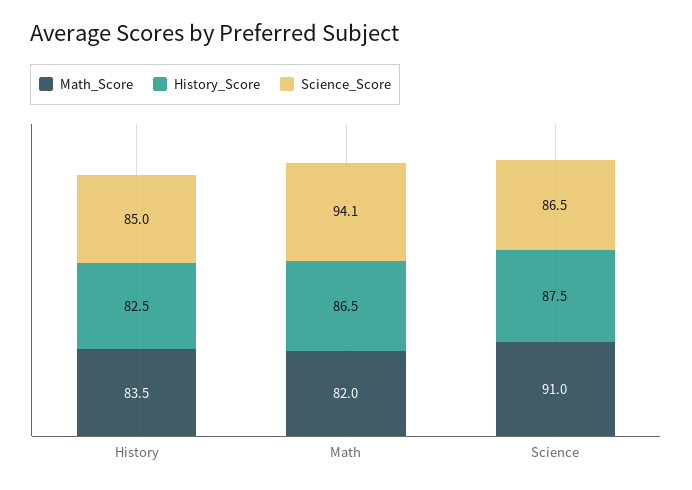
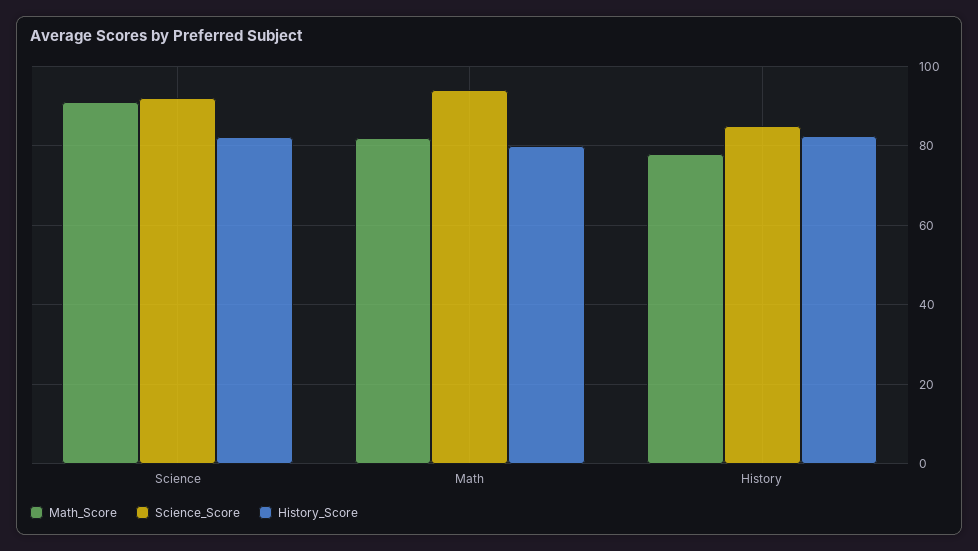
  {
    "Math_Score": {
-     "History": 83.5,
+     "History": 78,
      "Math": 82,
      "Science": 91
    },
    "History_Score": {
      "History": 82.5,
-     "Math": 86.5,
+     "Math": 80,
-     "Science": 87.5
+     "Science": 82
    },
    "Science_Score": {
      "History": 85,
      "Math": 94.1,
-     "Science": 86.5
+     "Science": 92
    }
  }

